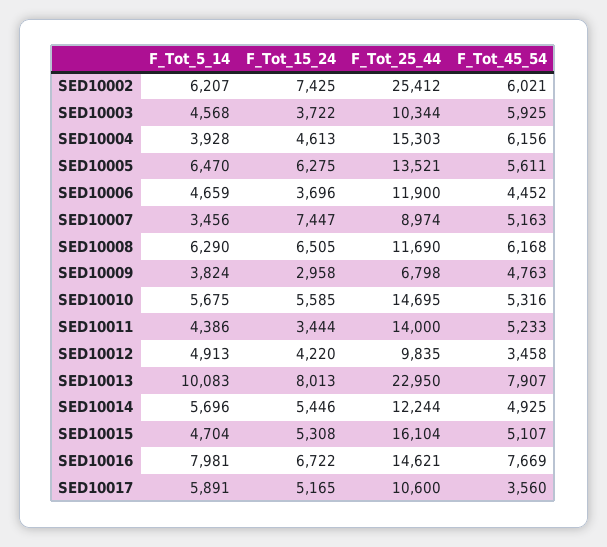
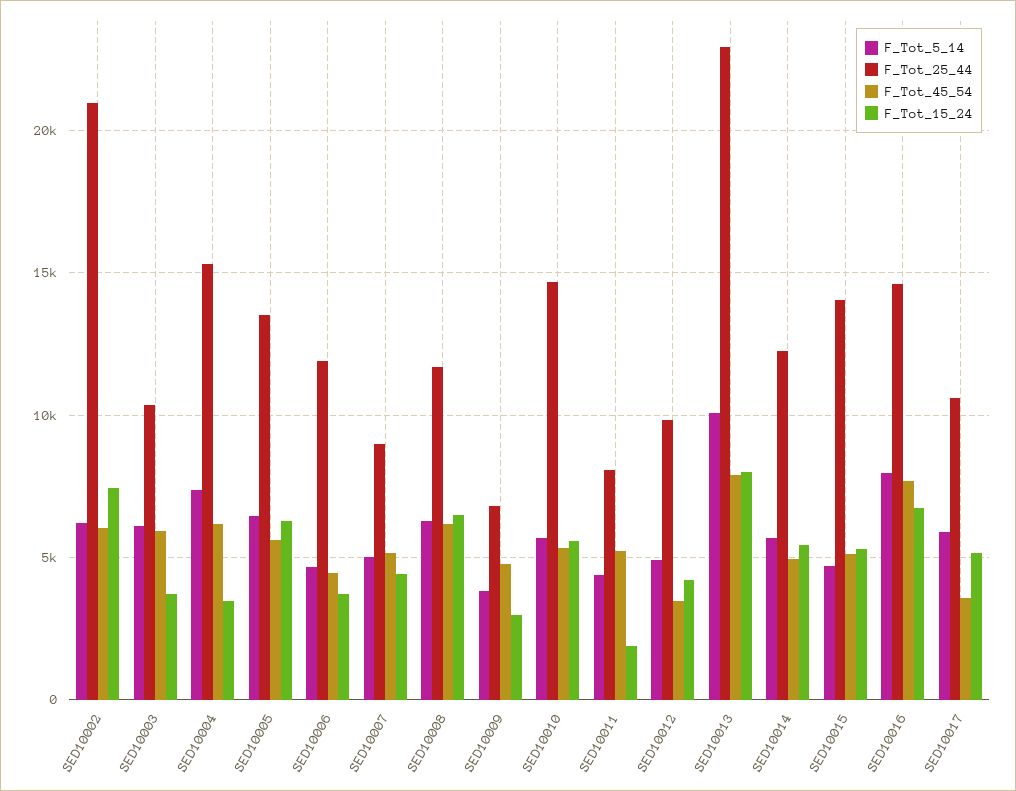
  {
    "F_Tot_5_14": {
      "SED10002": 6207,
-     "SED10003": 4568,
+     "SED10003": 6000,
-     "SED10004": 3928,
+     "SED10004": 7500,
      "SED10005": 6470,
      "SED10006": 4659,
-     "SED10007": 3456,
+     "SED10007": 5000,
      "SED10008": 6290,
      "SED10009": 3824,
      "SED10010": 5675,
      "SED10011": 4386,
      "SED10012": 4913,
      "SED10013": 10083,
      "SED10014": 5696,
      "SED10015": 4704,
      "SED10016": 7981,
      "SED10017": 5891
    },
    "F_Tot_15_24": {
      "SED10002": 7425,
      "SED10003": 3722,
-     "SED10004": 4613,
+     "SED10004": 3500,
      "SED10005": 6275,
      "SED10006": 3696,
-     "SED10007": 7447,
+     "SED10007": 4500,
      "SED10008": 6505,
      "SED10009": 2958,
      "SED10010": 5585,
-     "SED10011": 3444,
+     "SED10011": 2000,
      "SED10012": 4220,
      "SED10013": 8013,
      "SED10014": 5446,
      "SED10015": 5308,
      "SED10016": 6722,
      "SED10017": 5165
    },
    "F_Tot_25_44": {
-     "SED10002": 25412,
+     "SED10002": 21000,
      "SED10003": 10344,
      "SED10004": 15303,
      "SED10005": 13521,
      "SED10006": 11900,
      "SED10007": 8974,
      "SED10008": 11690,
      "SED10009": 6798,
      "SED10010": 14695,
-     "SED10011": 14000,
+     "SED10011": 8000,
      "SED10012": 9835,
      "SED10013": 22950,
      "SED10014": 12244,
-     "SED10015": 16104,
+     "SED10015": 14000,
      "SED10016": 14621,
      "SED10017": 10600
    },
    "F_Tot_45_54": {
      "SED10002": 6021,
      "SED10003": 5925,
      "SED10004": 6156,
      "SED10005": 5611,
      "SED10006": 4452,
      "SED10007": 5163,
      "SED10008": 6168,
      "SED10009": 4763,
      "SED10010": 5316,
      "SED10011": 5233,
      "SED10012": 3458,
      "SED10013": 7907,
      "SED10014": 4925,
      "SED10015": 5107,
      "SED10016": 7669,
      "SED10017": 3560
    }
  }

